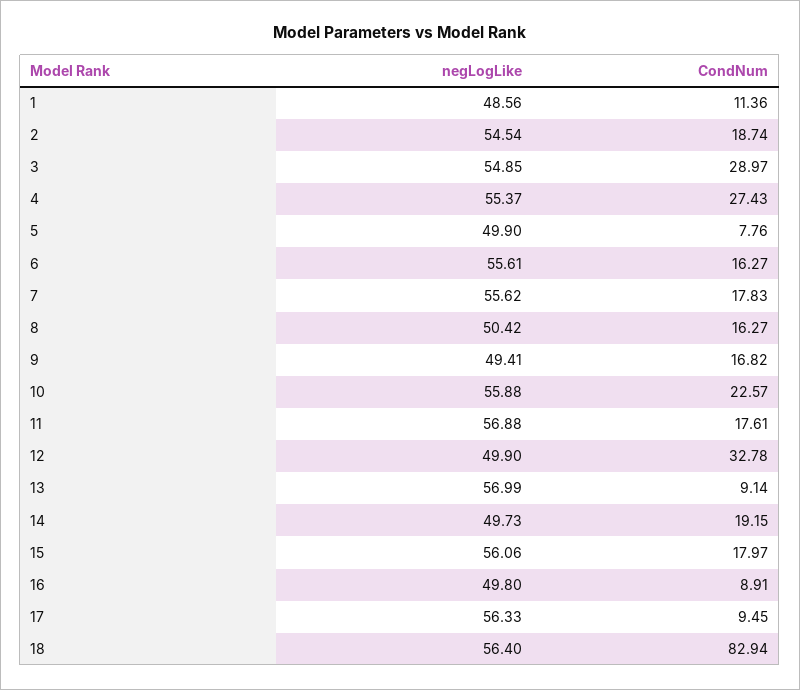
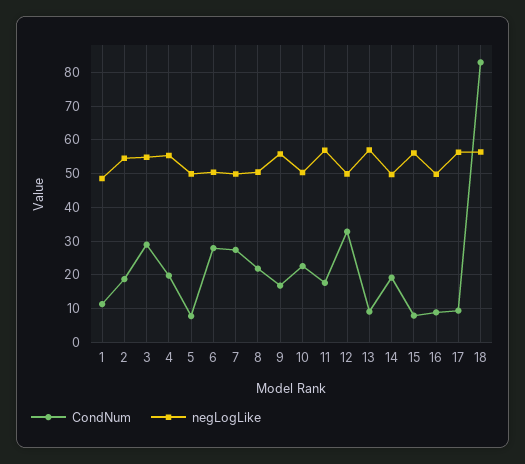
  {
    "negLogLike": {
      "1": 48.56,
      "2": 54.54,
      "3": 54.85,
      "4": 55.37,
      "5": 49.9,
-     "6": 55.61,
+     "6": 50,
-     "7": 55.62,
+     "7": 50,
      "8": 50.42,
-     "9": 49.41,
+     "9": 56,
-     "10": 55.88,
+     "10": 50,
      "11": 56.88,
      "12": 49.9,
      "13": 56.99,
      "14": 49.73,
      "15": 56.06,
      "16": 49.8,
      "17": 56.33,
      "18": 56.4
    },
    "CondNum": {
      "1": 11.36,
      "2": 18.74,
      "3": 28.97,
-     "4": 27.43,
+     "4": 20,
      "5": 7.76,
-     "6": 16.27,
+     "6": 28,
-     "7": 17.83,
+     "7": 28,
-     "8": 16.27,
+     "8": 22,
      "9": 16.82,
      "10": 22.57,
      "11": 17.61,
      "12": 32.78,
      "13": 9.14,
      "14": 19.15,
-     "15": 17.97,
+     "15": 8,
      "16": 8.91,
      "17": 9.45,
      "18": 82.94
    }
  }

